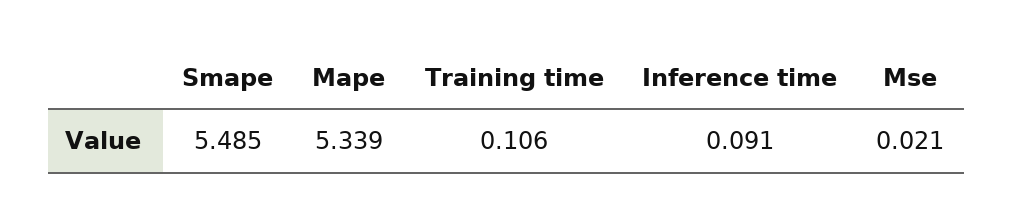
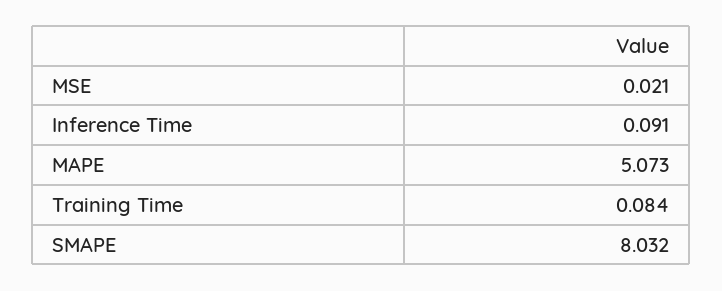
  {
-   "Smape": 5.485,
+   "Smape": 8.032,
-   "Mape": 5.339,
+   "Mape": 5.073,
-   "Training time": 0.106,
+   "Training time": 0.084,
    "Inference time": 0.091,
    "Mse": 0.021
  }

